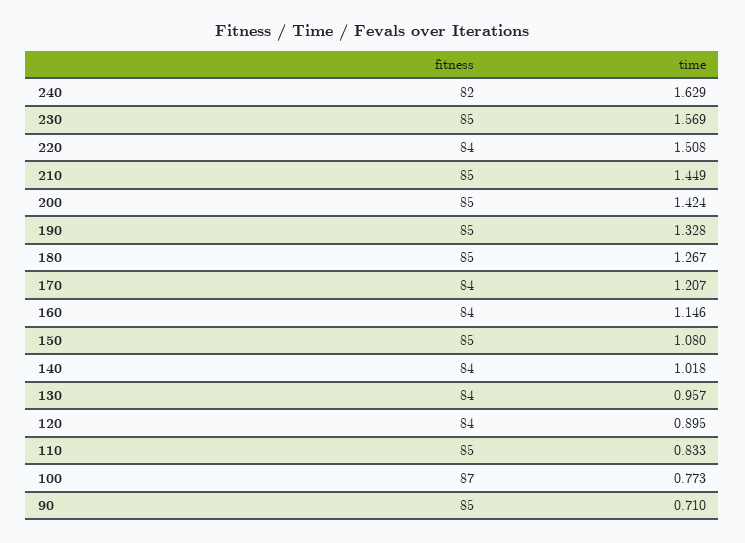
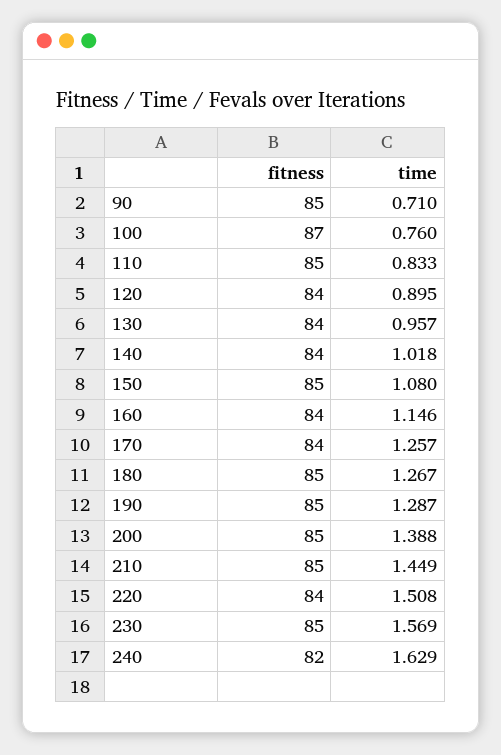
  {
    "fitness": {
      "240": 82,
      "230": 85,
      "220": 84,
      "210": 85,
      "200": 85,
      "190": 85,
      "180": 85,
      "170": 84,
      "160": 84,
      "150": 85,
      "140": 84,
      "130": 84,
      "120": 84,
      "110": 85,
      "100": 87,
      "90": 85
    },
    "time": {
      "240": 1.629,
      "230": 1.569,
      "220": 1.508,
      "210": 1.449,
-     "200": 1.424,
+     "200": 1.388,
-     "190": 1.328,
+     "190": 1.287,
      "180": 1.267,
-     "170": 1.207,
+     "170": 1.257,
      "160": 1.146,
      "150": 1.08,
      "140": 1.018,
      "130": 0.957,
      "120": 0.895,
      "110": 0.833,
-     "100": 0.773,
+     "100": 0.76,
      "90": 0.71
    }
  }

